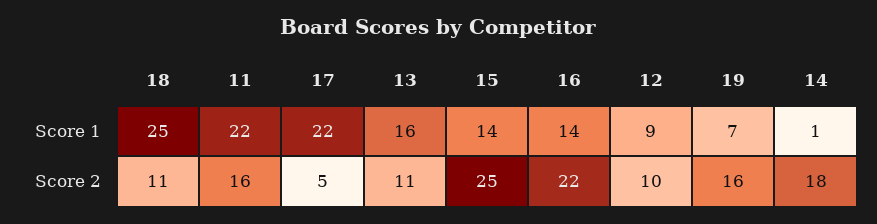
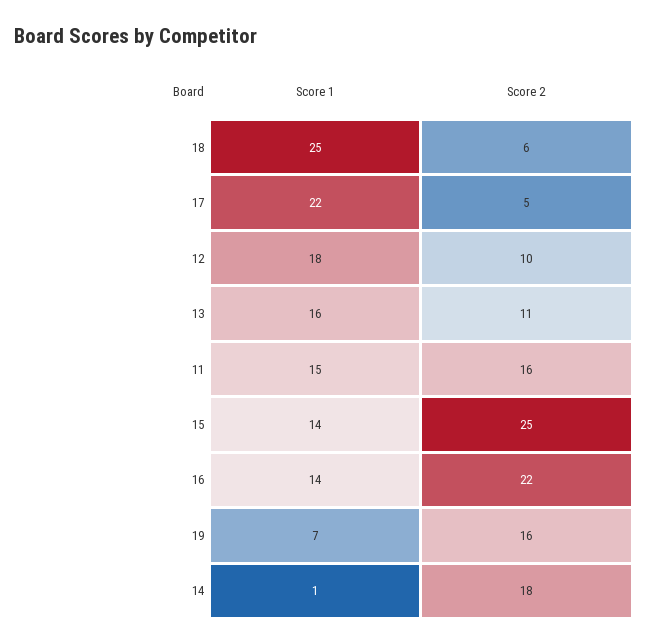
  {
    "18": {
      "Score 1": 25,
-     "Score 2": 11
+     "Score 2": 6
    },
    "11": {
-     "Score 1": 22,
+     "Score 1": 15,
      "Score 2": 16
    },
    "17": {
      "Score 1": 22,
      "Score 2": 5
    },
    "13": {
      "Score 1": 16,
      "Score 2": 11
    },
    "15": {
      "Score 1": 14,
      "Score 2": 25
    },
    "16": {
      "Score 1": 14,
      "Score 2": 22
    },
    "12": {
-     "Score 1": 9,
+     "Score 1": 18,
      "Score 2": 10
    },
    "19": {
      "Score 1": 7,
      "Score 2": 16
    },
    "14": {
      "Score 1": 1,
      "Score 2": 18
    }
  }

